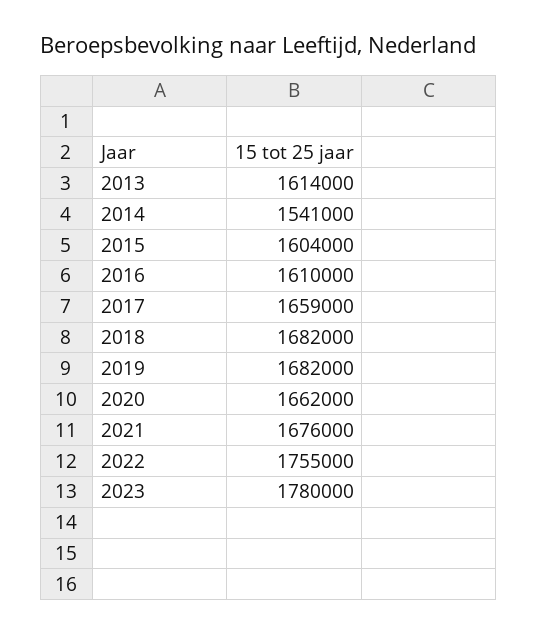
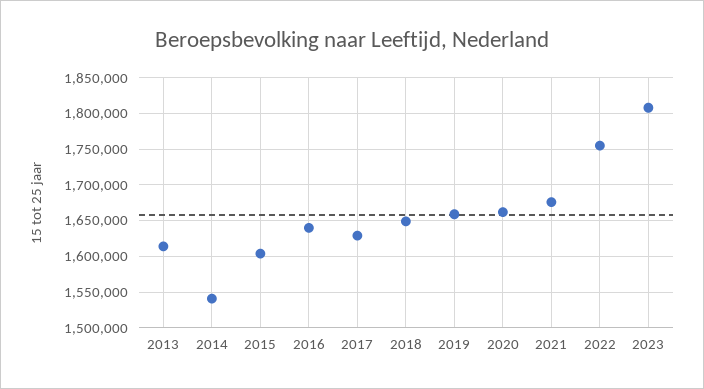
  {
    "2013": 1614000,
    "2014": 1541000,
    "2015": 1604000,
-   "2016": 1610000,
+   "2016": 1640000,
-   "2017": 1659000,
+   "2017": 1630000,
-   "2018": 1682000,
+   "2018": 1650000,
-   "2019": 1682000,
+   "2019": 1660000,
    "2020": 1662000,
    "2021": 1676000,
    "2022": 1755000,
-   "2023": 1780000
+   "2023": 1810000
  }

